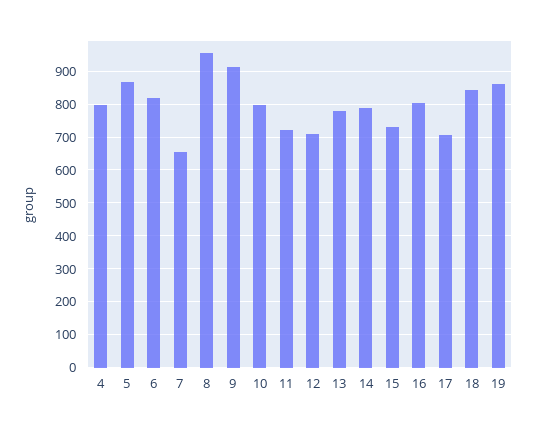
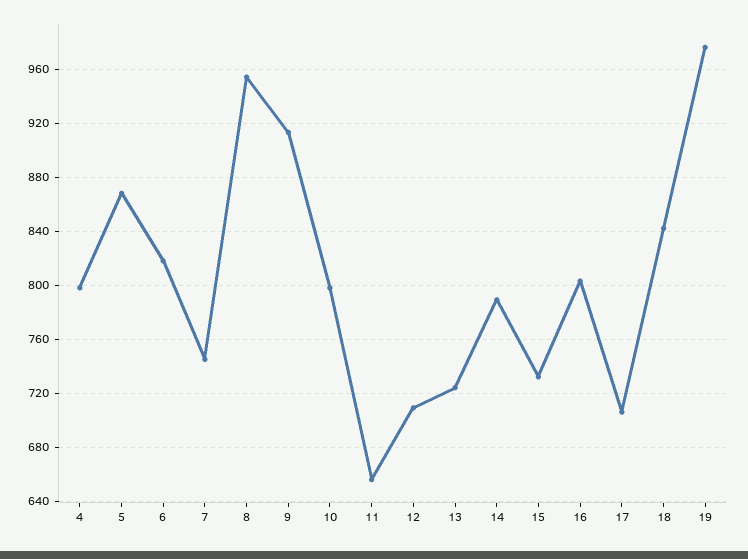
  {
    "4": 800,
    "5": 870,
    "6": 820,
-   "7": 660,
+   "7": 745,
    "8": 955,
    "9": 915,
    "10": 800,
-   "11": 720,
+   "11": 655,
    "12": 710,
-   "13": 780,
+   "13": 725,
    "14": 790,
    "15": 730,
    "16": 805,
    "17": 705,
    "18": 840,
-   "19": 860
+   "19": 975
  }

